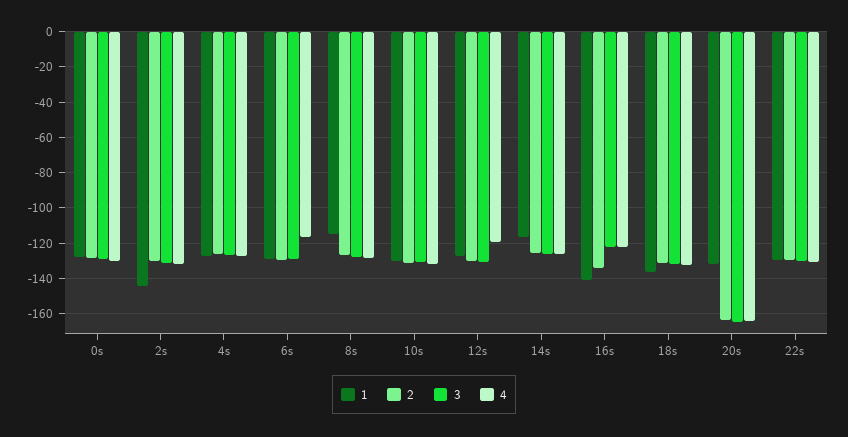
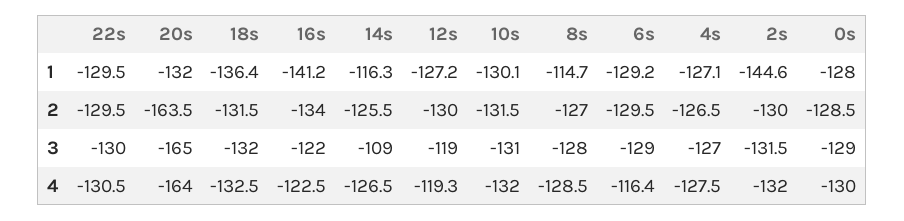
  {
    "1": {
      "0s": -128,
      "2s": -144.6,
      "4s": -127.1,
      "6s": -129.2,
      "8s": -114.7,
      "10s": -130.1,
      "12s": -127.2,
      "14s": -116.3,
      "16s": -141.2,
      "18s": -136.4,
      "20s": -132,
      "22s": -129.5
    },
    "2": {
      "0s": -128.5,
      "2s": -130,
      "4s": -126.5,
      "6s": -129.5,
      "8s": -127,
      "10s": -131.5,
      "12s": -130,
      "14s": -125.5,
      "16s": -134,
      "18s": -131.5,
      "20s": -163.5,
      "22s": -129.5
    },
    "3": {
      "0s": -129,
      "2s": -131.5,
      "4s": -127,
      "6s": -129,
      "8s": -128,
      "10s": -131,
-     "12s": -130,
+     "12s": -119,
-     "14s": -125,
+     "14s": -109,
      "16s": -122,
      "18s": -132,
      "20s": -165,
      "22s": -130
    },
    "4": {
      "0s": -130,
      "2s": -132,
      "4s": -127.5,
      "6s": -116.4,
      "8s": -128.5,
      "10s": -132,
      "12s": -119.3,
      "14s": -126.5,
      "16s": -122.5,
      "18s": -132.5,
      "20s": -164,
      "22s": -130.5
    }
  }

